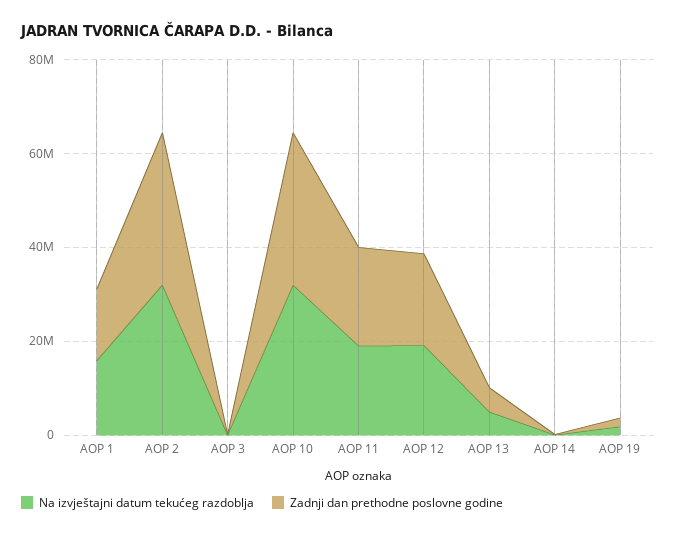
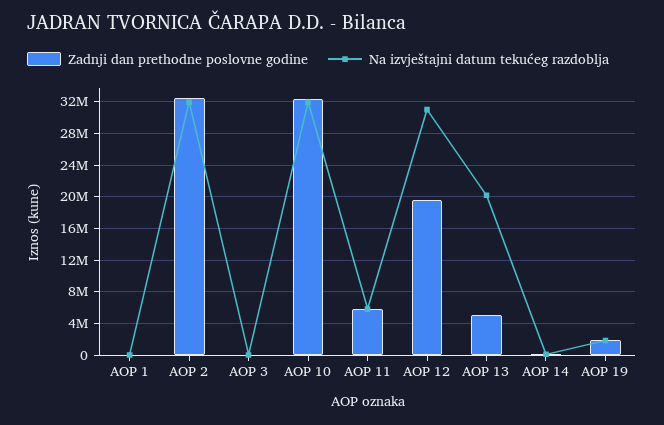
  {
    "Na izvještajni datum tekućeg razdoblja": {
-     "AOP 1": 15000000,
+     "AOP 1": 0,
      "AOP 2": 32000000,
      "AOP 3": 0,
      "AOP 10": 32000000,
-     "AOP 11": 20000000,
+     "AOP 11": 6000000,
-     "AOP 12": 20000000,
+     "AOP 12": 31000000,
-     "AOP 13": 5000000,
+     "AOP 13": 20000000,
      "AOP 14": 0,
      "AOP 19": 2000000
    },
    "Zadnji dan prethodne poslovne godine": {
-     "AOP 1": 15000000,
+     "AOP 1": 0,
      "AOP 2": 32000000,
      "AOP 3": 0,
      "AOP 10": 32000000,
-     "AOP 11": 20000000,
+     "AOP 11": 6000000,
      "AOP 12": 20000000,
      "AOP 13": 5000000,
      "AOP 14": 0,
      "AOP 19": 2000000
    }
  }

